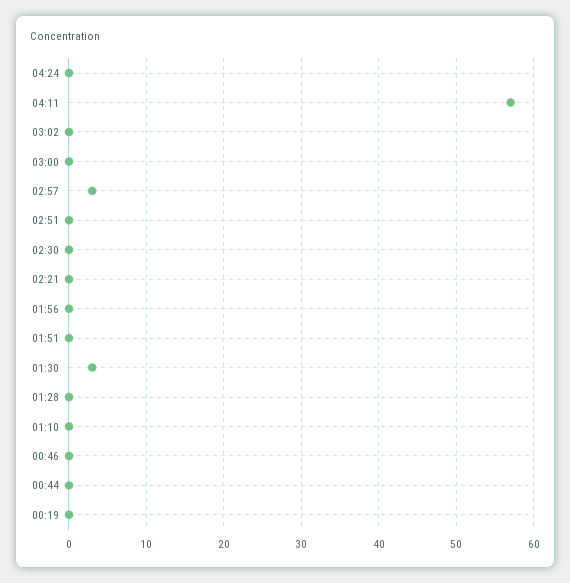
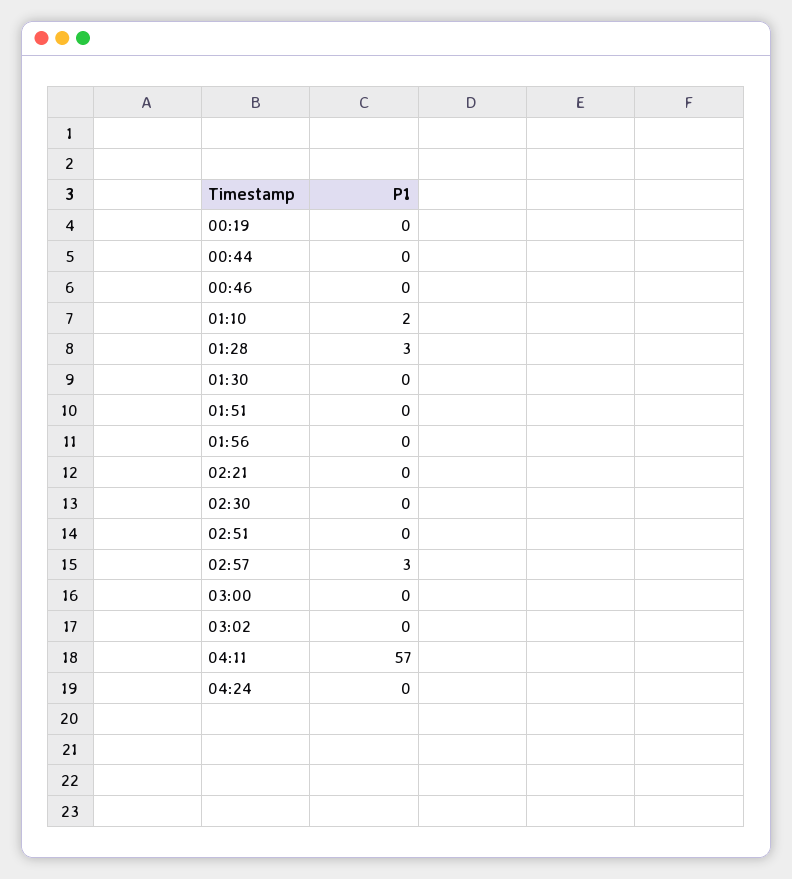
  {
    "04:24": 0,
    "04:11": 57,
    "03:02": 0,
    "03:00": 0,
    "02:57": 3,
    "02:51": 0,
    "02:30": 0,
    "02:21": 0,
    "01:56": 0,
    "01:51": 0,
-   "01:30": 3,
+   "01:30": 0,
-   "01:28": 0,
+   "01:28": 3,
-   "01:10": 0,
+   "01:10": 2,
    "00:46": 0,
    "00:44": 0,
    "00:19": 0
  }

